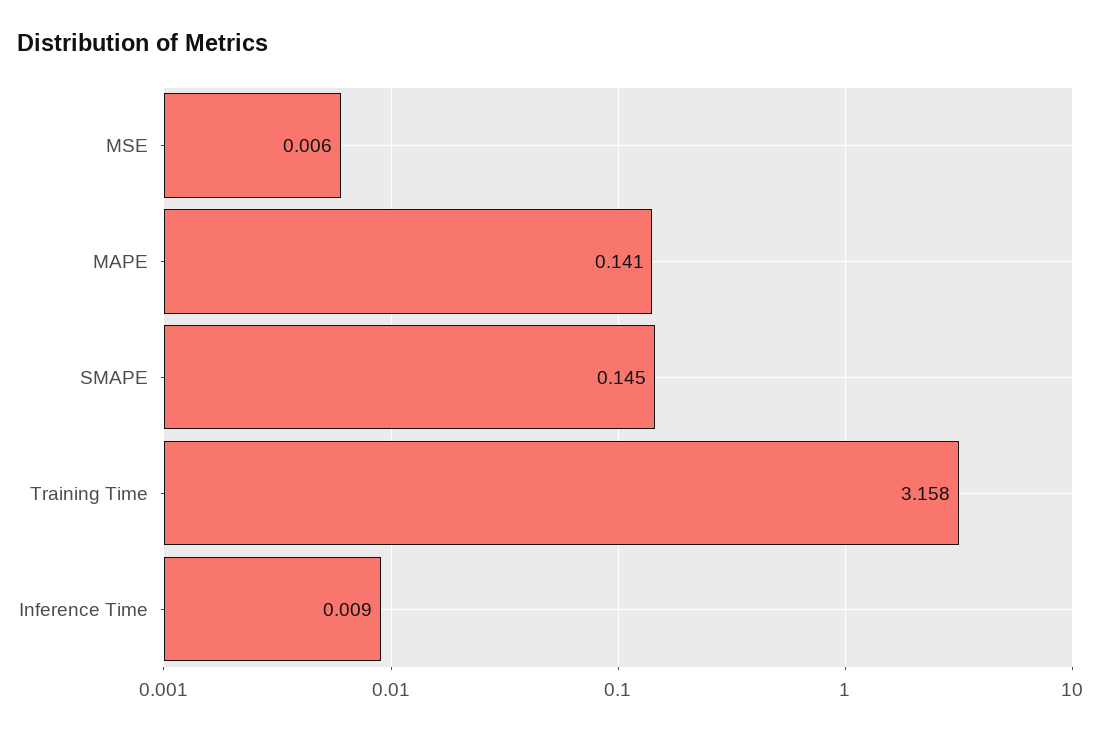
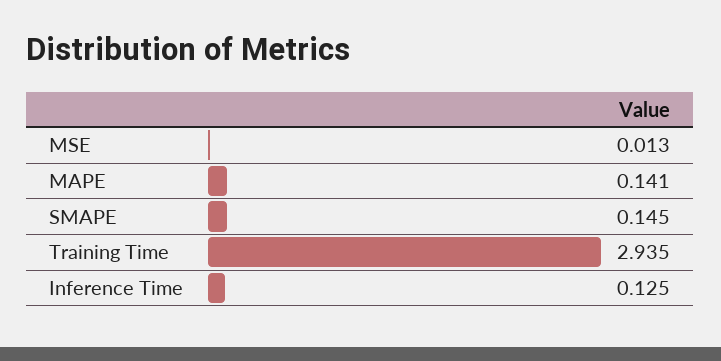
  {
-   "MSE": 0.006,
+   "MSE": 0.013,
    "MAPE": 0.141,
    "SMAPE": 0.145,
-   "Training Time": 3.158,
+   "Training Time": 2.935,
-   "Inference Time": 0.009
+   "Inference Time": 0.125
  }

